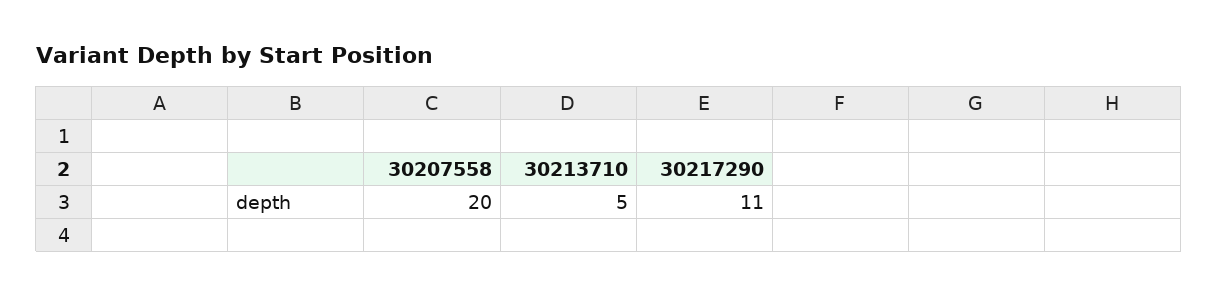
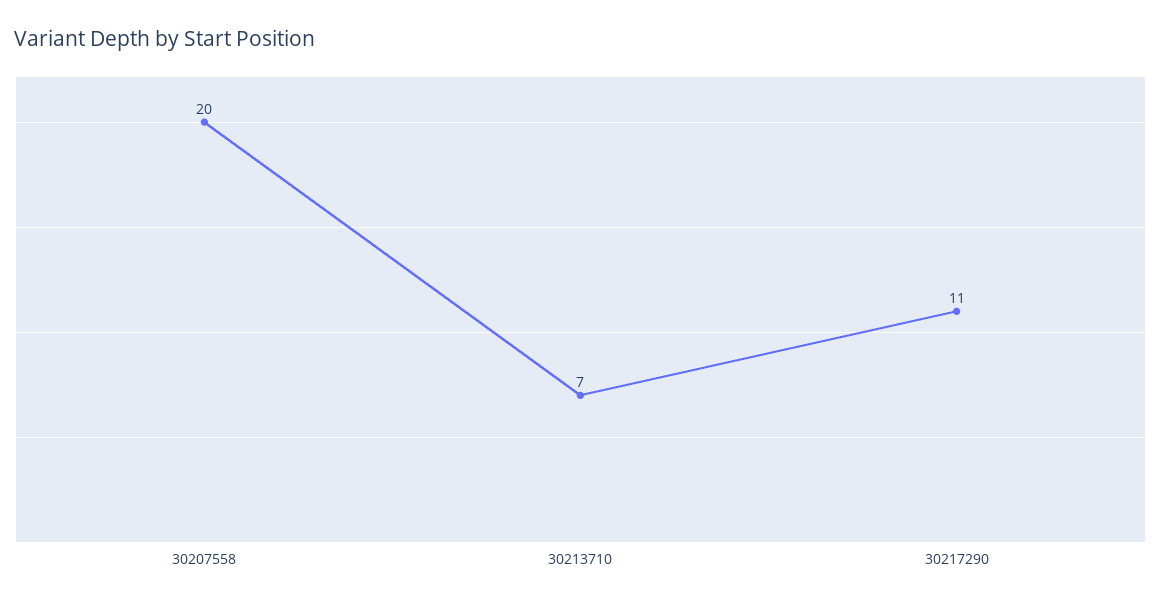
  {
    "30207558": 20,
-   "30213710": 5,
+   "30213710": 7,
    "30217290": 11
  }

